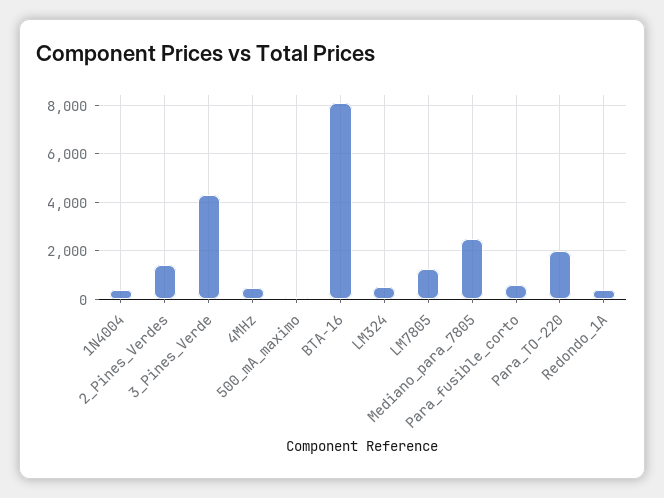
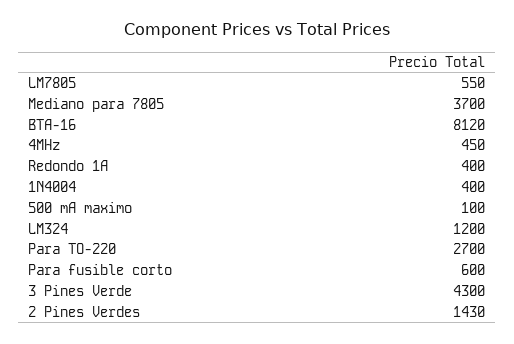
  {
    "1N4004": 400,
    "2_Pines_Verdes": 1430,
    "3_Pines_Verde": 4300,
    "4MHz": 450,
    "500_mA_maximo": 100,
    "BTA-16": 8120,
-   "LM324": 500,
+   "LM324": 1200,
-   "LM7805": 1250,
+   "LM7805": 550,
-   "Mediano_para_7805": 2500,
+   "Mediano_para_7805": 3700,
    "Para_fusible_corto": 600,
-   "Para_TO-220": 2000,
+   "Para_TO-220": 2700,
    "Redondo_1A": 400
  }

